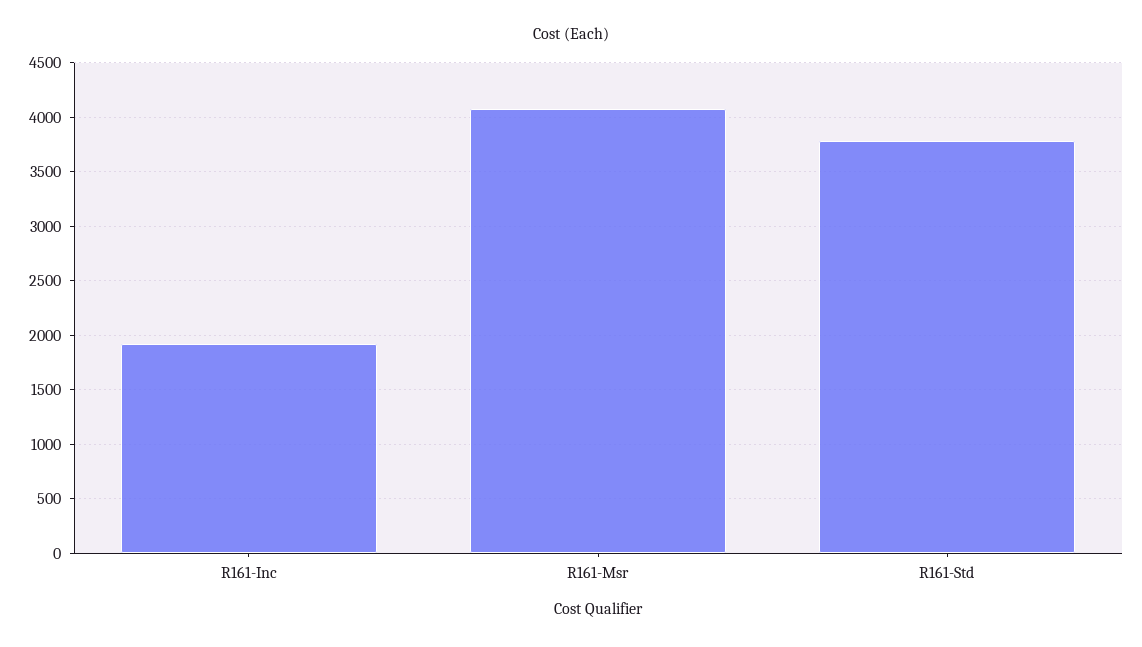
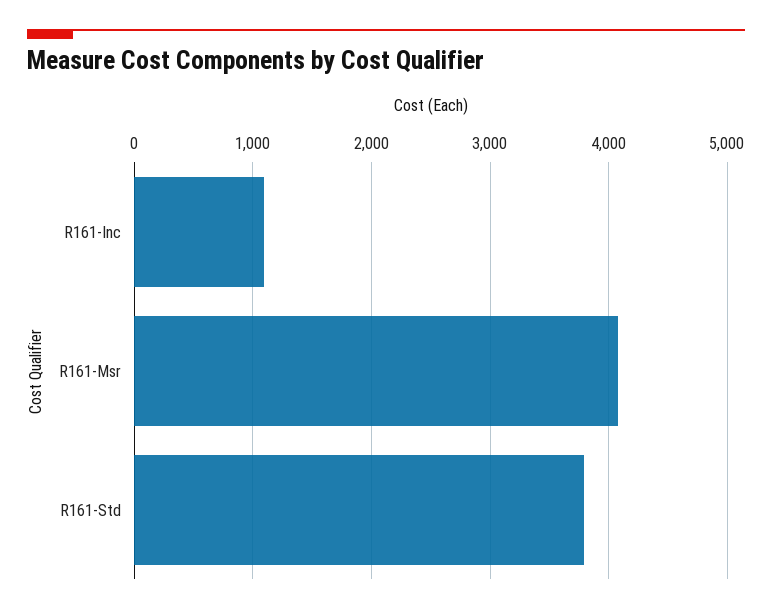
  {
-   "R161-Inc": 1900,
+   "R161-Inc": 1100,
    "R161-Msr": 4100,
    "R161-Std": 3800
  }

